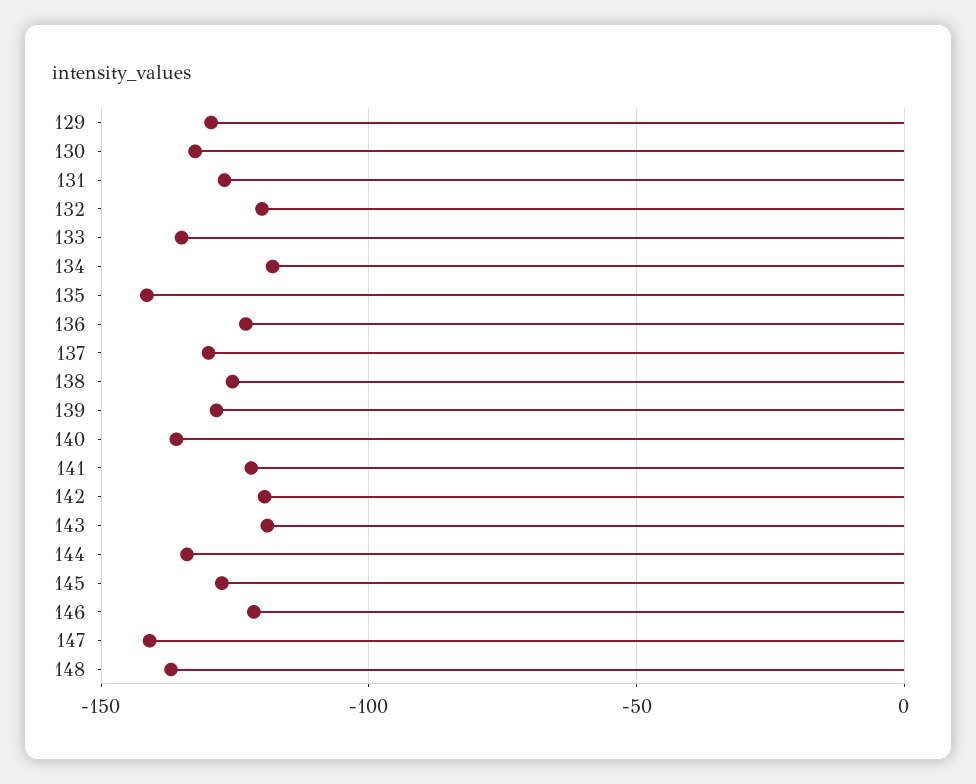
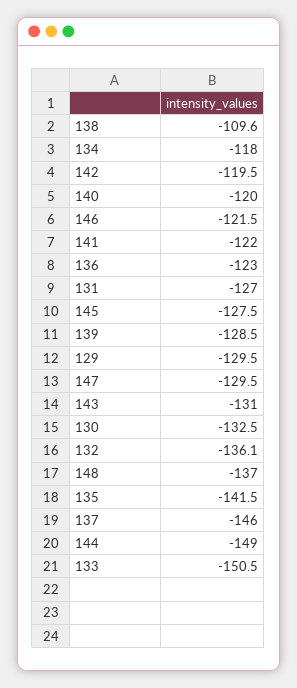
  {
    "129": -129.5,
    "130": -132.5,
    "131": -127,
-   "132": -120,
+   "132": -136.1,
-   "133": -135,
+   "133": -150.5,
    "134": -118,
    "135": -141.5,
    "136": -123,
-   "137": -130,
+   "137": -146,
-   "138": -125,
+   "138": -109.6,
    "139": -128.5,
-   "140": -135,
+   "140": -120,
    "141": -122,
    "142": -119.5,
-   "143": -120,
+   "143": -131,
-   "144": -135,
+   "144": -149,
    "145": -127.5,
    "146": -121.5,
-   "147": -140,
+   "147": -129.5,
    "148": -137
  }

